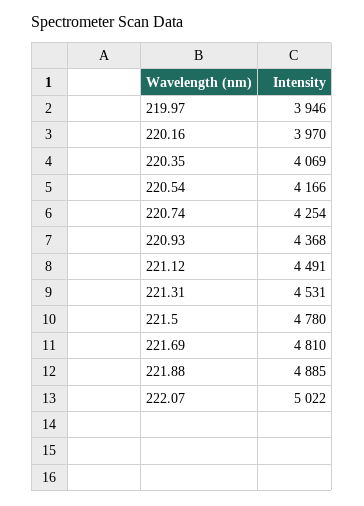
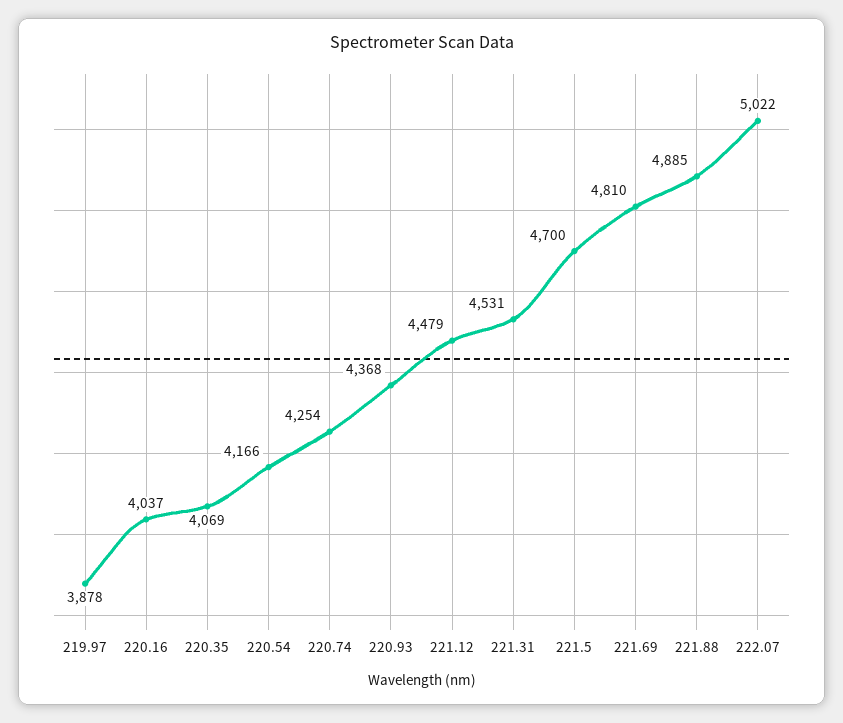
  {
-   "219.97": 3946,
+   "219.97": 3878,
-   "220.16": 3970,
+   "220.16": 4037,
    "220.35": 4069,
    "220.54": 4166,
    "220.74": 4254,
    "220.93": 4368,
-   "221.12": 4491,
+   "221.12": 4479,
    "221.31": 4531,
-   "221.5": 4780,
+   "221.5": 4700,
    "221.69": 4810,
    "221.88": 4885,
    "222.07": 5022
  }

